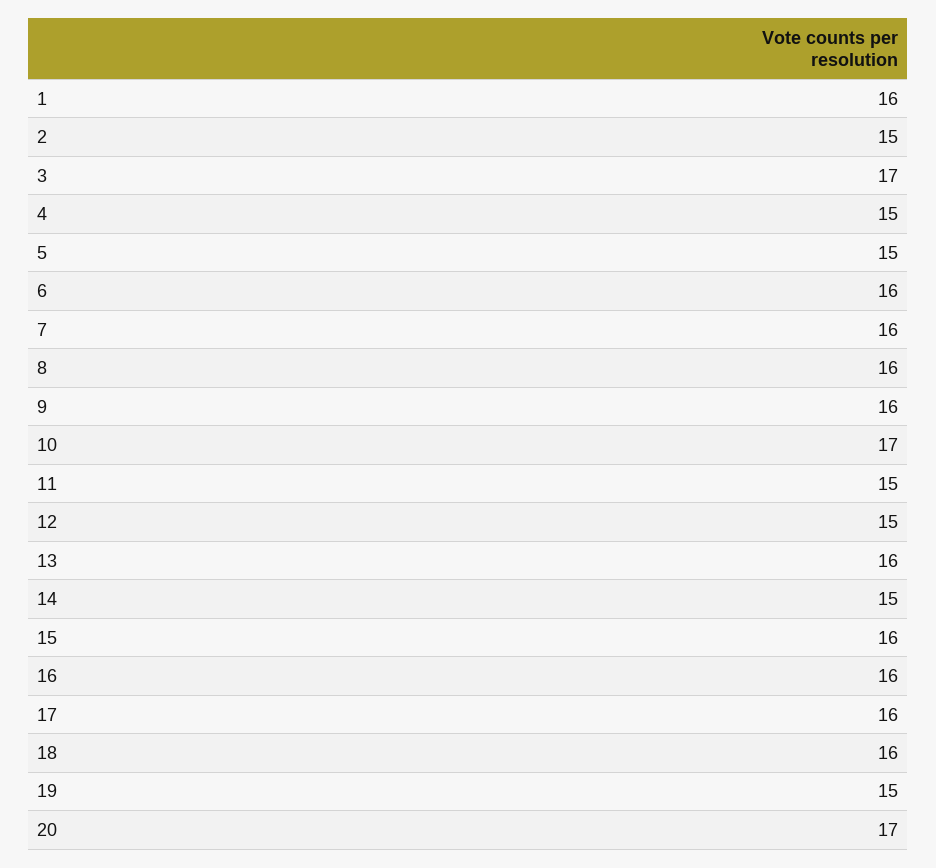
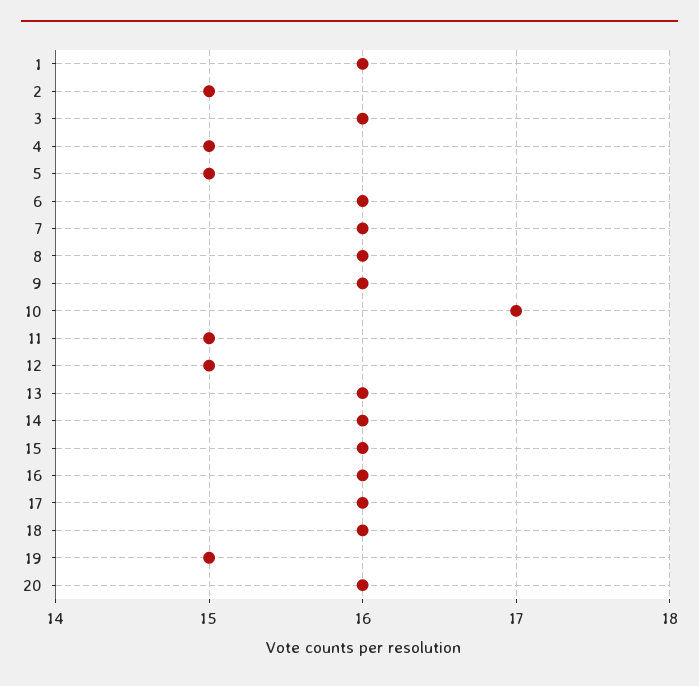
  {
    "1": 16,
    "2": 15,
-   "3": 17,
+   "3": 16,
    "4": 15,
    "5": 15,
    "6": 16,
    "7": 16,
    "8": 16,
    "9": 16,
    "10": 17,
    "11": 15,
    "12": 15,
    "13": 16,
-   "14": 15,
+   "14": 16,
    "15": 16,
    "16": 16,
    "17": 16,
    "18": 16,
    "19": 15,
-   "20": 17
+   "20": 16
  }

